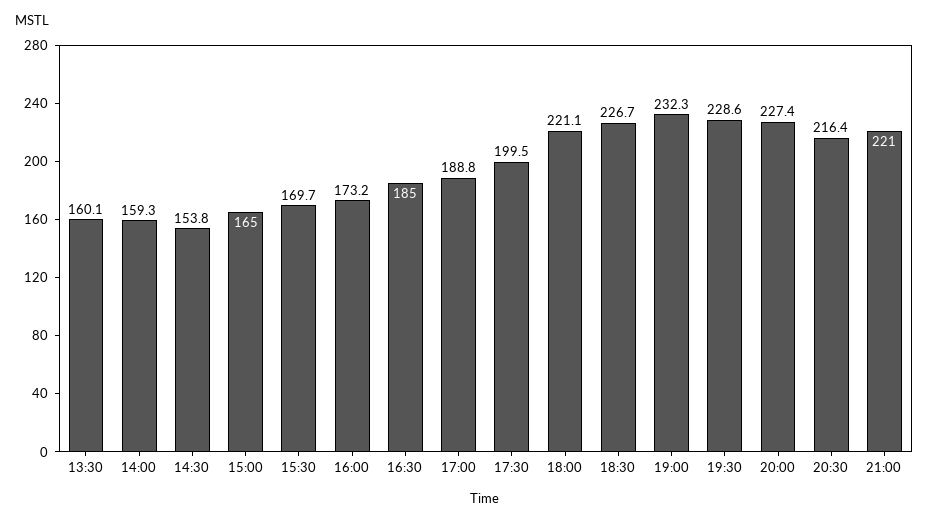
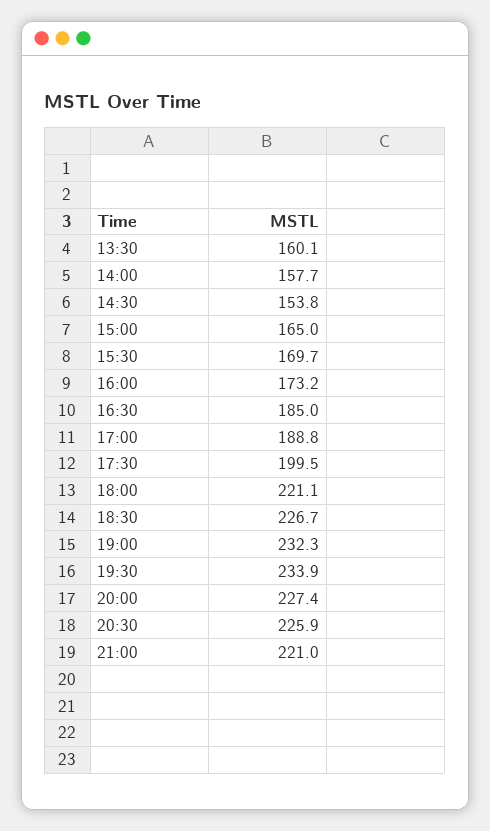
  {
    "13:30": 160.1,
-   "14:00": 159.3,
+   "14:00": 157.7,
    "14:30": 153.8,
    "15:00": 165,
    "15:30": 169.7,
    "16:00": 173.2,
    "16:30": 185,
    "17:00": 188.8,
    "17:30": 199.5,
    "18:00": 221.1,
    "18:30": 226.7,
    "19:00": 232.3,
-   "19:30": 228.6,
+   "19:30": 233.9,
    "20:00": 227.4,
-   "20:30": 216.4,
+   "20:30": 225.9,
    "21:00": 221
  }

